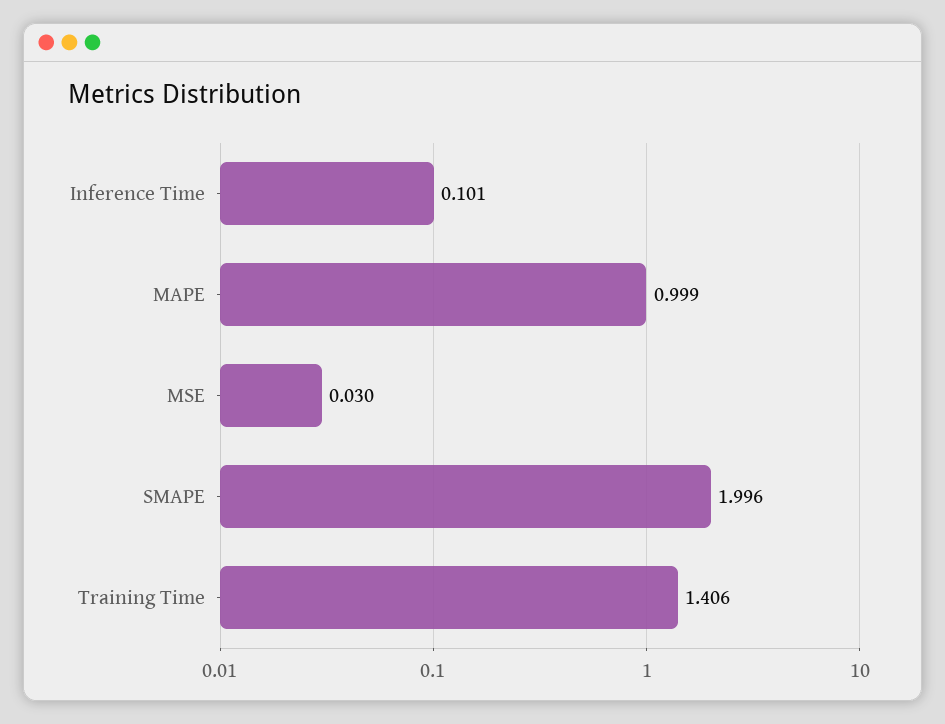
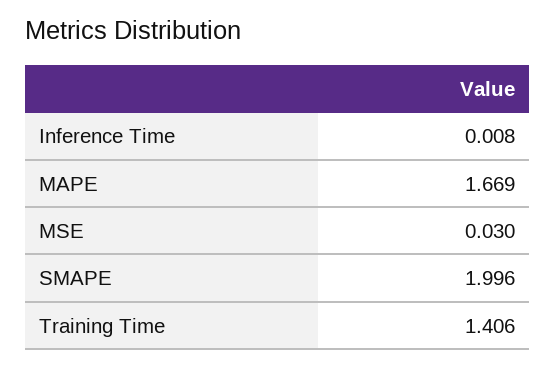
  {
-   "Inference Time": 0.101,
+   "Inference Time": 0.008,
-   "MAPE": 0.999,
+   "MAPE": 1.669,
    "MSE": 0.03,
    "SMAPE": 1.996,
    "Training Time": 1.406
  }

